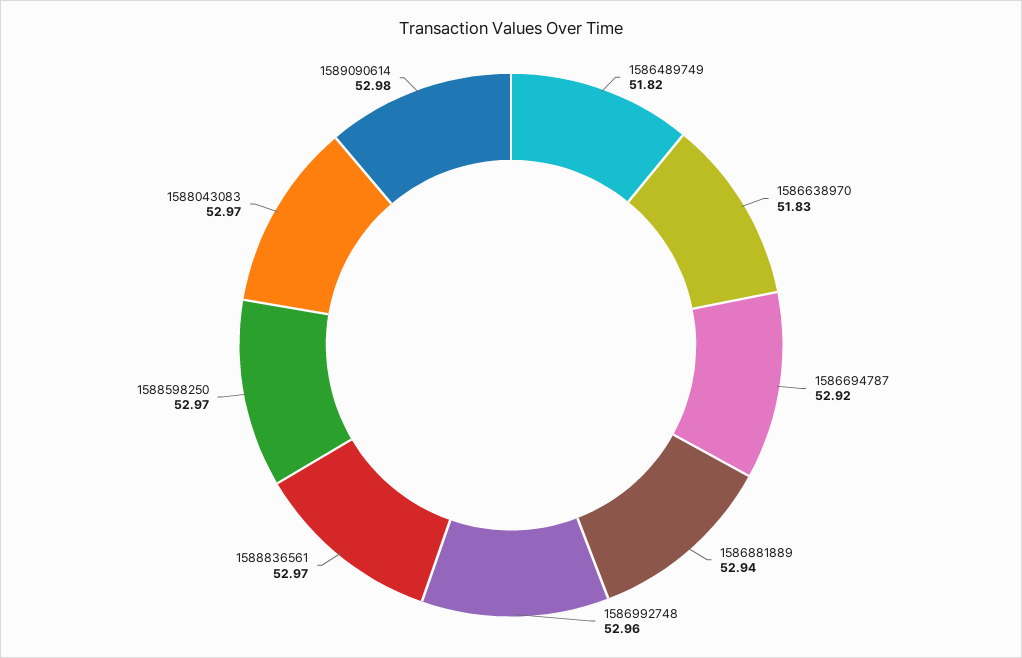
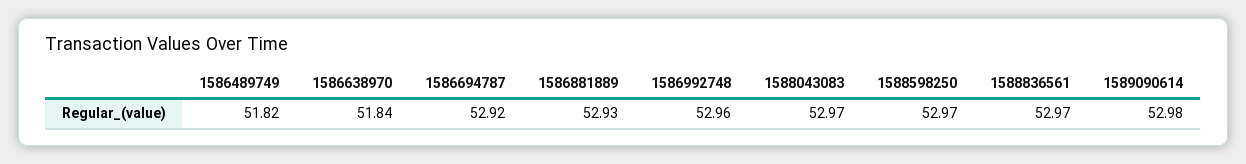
  {
    "1586489749": 51.82,
-   "1586638970": 51.83,
+   "1586638970": 51.84,
    "1586694787": 52.92,
-   "1586881889": 52.94,
+   "1586881889": 52.93,
    "1586992748": 52.96,
    "1588836561": 52.97,
    "1588598250": 52.97,
    "1588043083": 52.97,
    "1589090614": 52.98
  }

